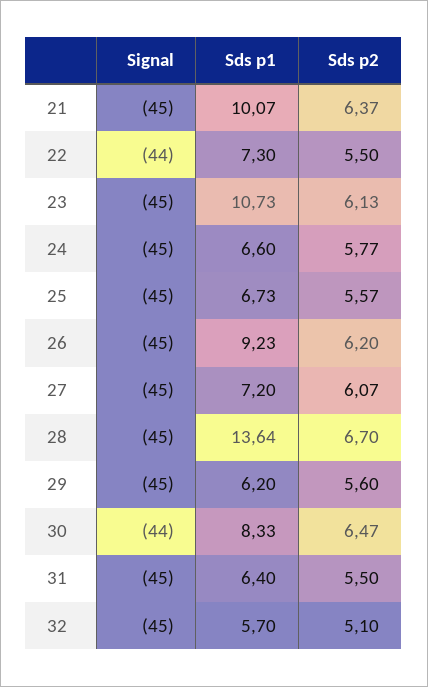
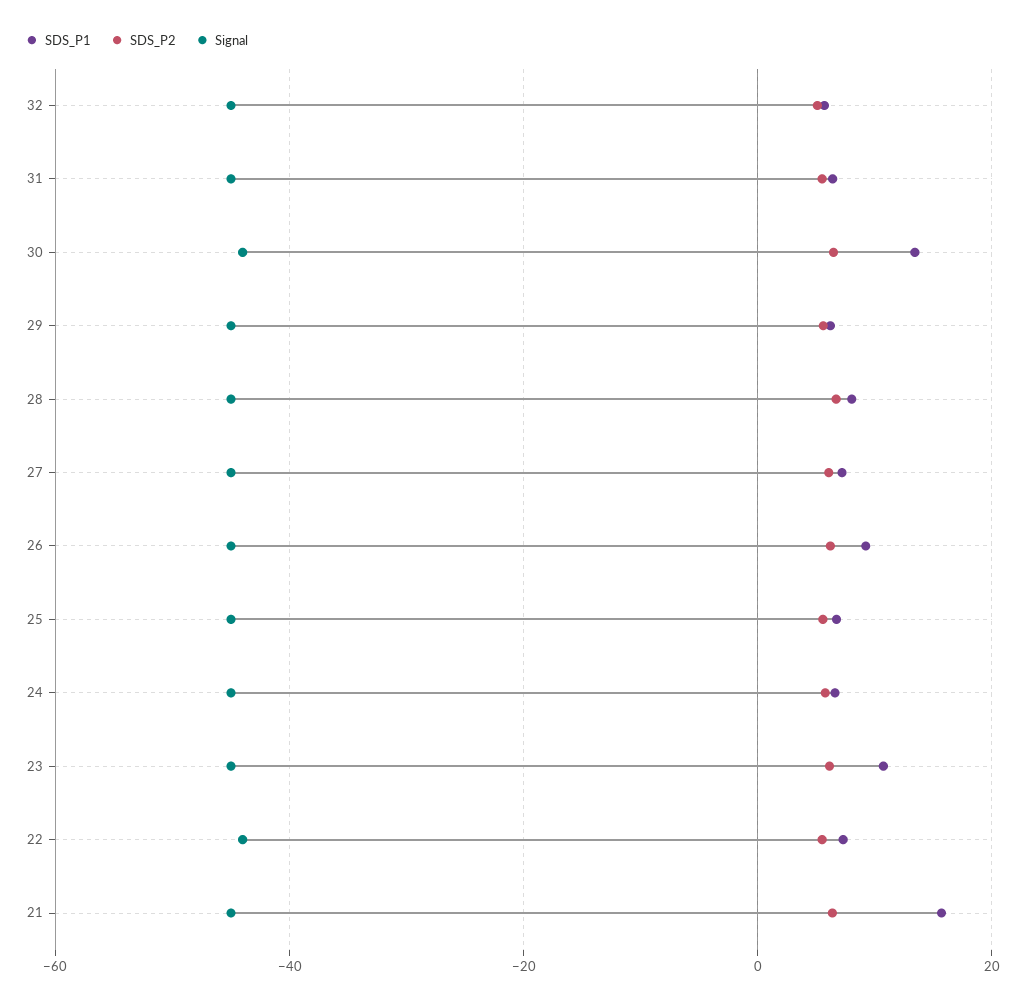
  {
    "Signal": {
      "21": -45,
      "22": -44,
      "23": -45,
      "24": -45,
      "25": -45,
      "26": -45,
      "27": -45,
      "28": -45,
      "29": -45,
      "30": -44,
      "31": -45,
      "32": -45
    },
    "Sds p1": {
-     "21": 10.07,
+     "21": 16,
      "22": 7.3,
      "23": 10.73,
      "24": 6.6,
      "25": 6.73,
      "26": 9.23,
      "27": 7.2,
-     "28": 13.64,
+     "28": 8,
      "29": 6.2,
-     "30": 8.33,
+     "30": 14,
      "31": 6.4,
      "32": 5.7
    },
    "Sds p2": {
      "21": 6.37,
      "22": 5.5,
      "23": 6.13,
      "24": 5.77,
      "25": 5.57,
      "26": 6.2,
      "27": 6.07,
      "28": 6.7,
      "29": 5.6,
      "30": 6.47,
      "31": 5.5,
      "32": 5.1
    }
  }

